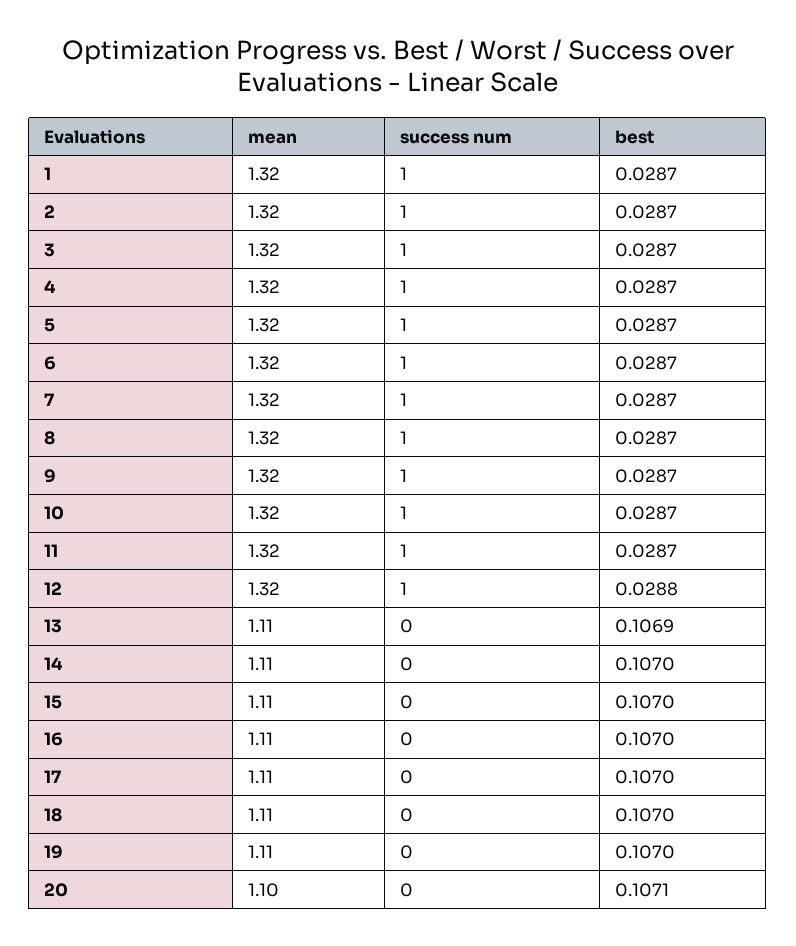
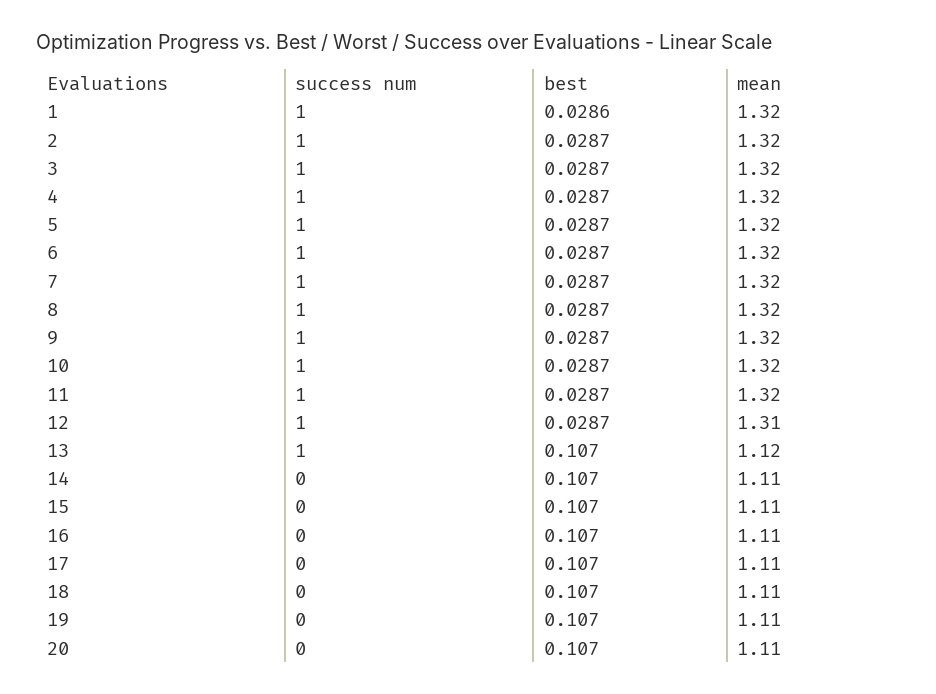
  {
    "mean": {
      "1": 1.32,
      "2": 1.32,
      "3": 1.32,
      "4": 1.32,
      "5": 1.32,
      "6": 1.32,
      "7": 1.32,
      "8": 1.32,
      "9": 1.32,
      "10": 1.32,
      "11": 1.32,
-     "12": 1.32,
+     "12": 1.31,
-     "13": 1.11,
+     "13": 1.12,
      "14": 1.11,
      "15": 1.11,
      "16": 1.11,
      "17": 1.11,
      "18": 1.11,
      "19": 1.11,
-     "20": 1.1
+     "20": 1.11
    },
    "success num": {
      "1": 1,
      "2": 1,
      "3": 1,
      "4": 1,
      "5": 1,
      "6": 1,
      "7": 1,
      "8": 1,
      "9": 1,
      "10": 1,
      "11": 1,
      "12": 1,
-     "13": 0,
+     "13": 1,
      "14": 0,
      "15": 0,
      "16": 0,
      "17": 0,
      "18": 0,
      "19": 0,
      "20": 0
    },
    "best": {
-     "1": 0.0287,
+     "1": 0.0286,
      "2": 0.0287,
      "3": 0.0287,
      "4": 0.0287,
      "5": 0.0287,
      "6": 0.0287,
      "7": 0.0287,
      "8": 0.0287,
      "9": 0.0287,
      "10": 0.0287,
      "11": 0.0287,
-     "12": 0.0288,
+     "12": 0.0287,
-     "13": 0.1069,
+     "13": 0.107,
      "14": 0.107,
      "15": 0.107,
      "16": 0.107,
      "17": 0.107,
      "18": 0.107,
      "19": 0.107,
-     "20": 0.1071
+     "20": 0.107
    }
  }

